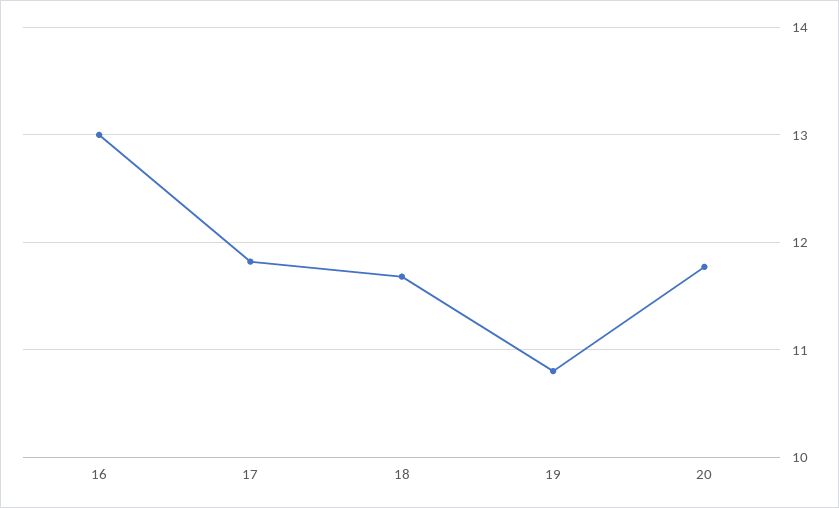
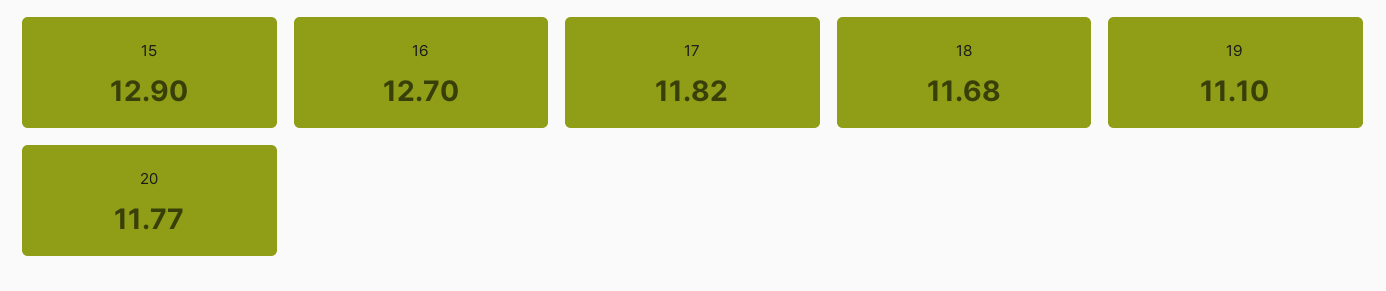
  {
-   "16": 13,
+   "16": 12.7,
    "17": 11.82,
    "18": 11.68,
-   "19": 10.8,
+   "19": 11.1,
-   "20": 11.77
+   "20": 11.77,
+   "15": 12.9
  }

